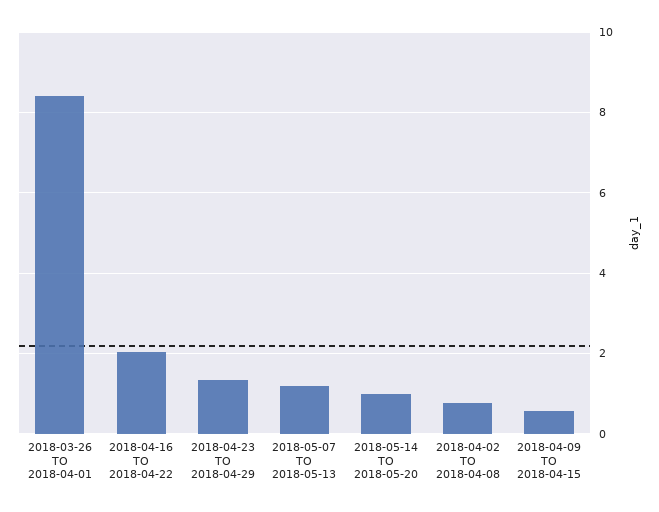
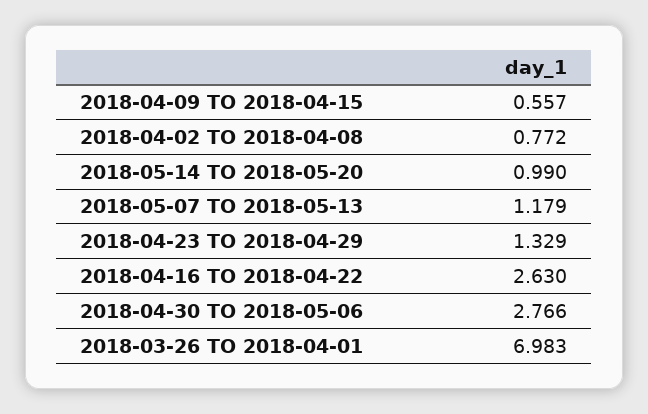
  {
-   "2018-03-26 TO 2018-04-01": 8.4,
+   "2018-03-26 TO 2018-04-01": 6.983,
-   "2018-04-16 TO 2018-04-22": 2,
+   "2018-04-16 TO 2018-04-22": 2.63,
    "2018-04-23 TO 2018-04-29": 1.329,
    "2018-05-07 TO 2018-05-13": 1.179,
    "2018-05-14 TO 2018-05-20": 0.99,
    "2018-04-02 TO 2018-04-08": 0.772,
-   "2018-04-09 TO 2018-04-15": 0.557
+   "2018-04-09 TO 2018-04-15": 0.557,
+   "2018-04-30 TO 2018-05-06": 2.766
  }

